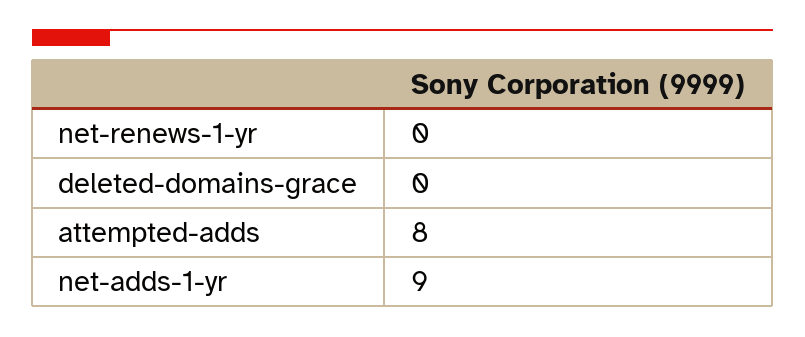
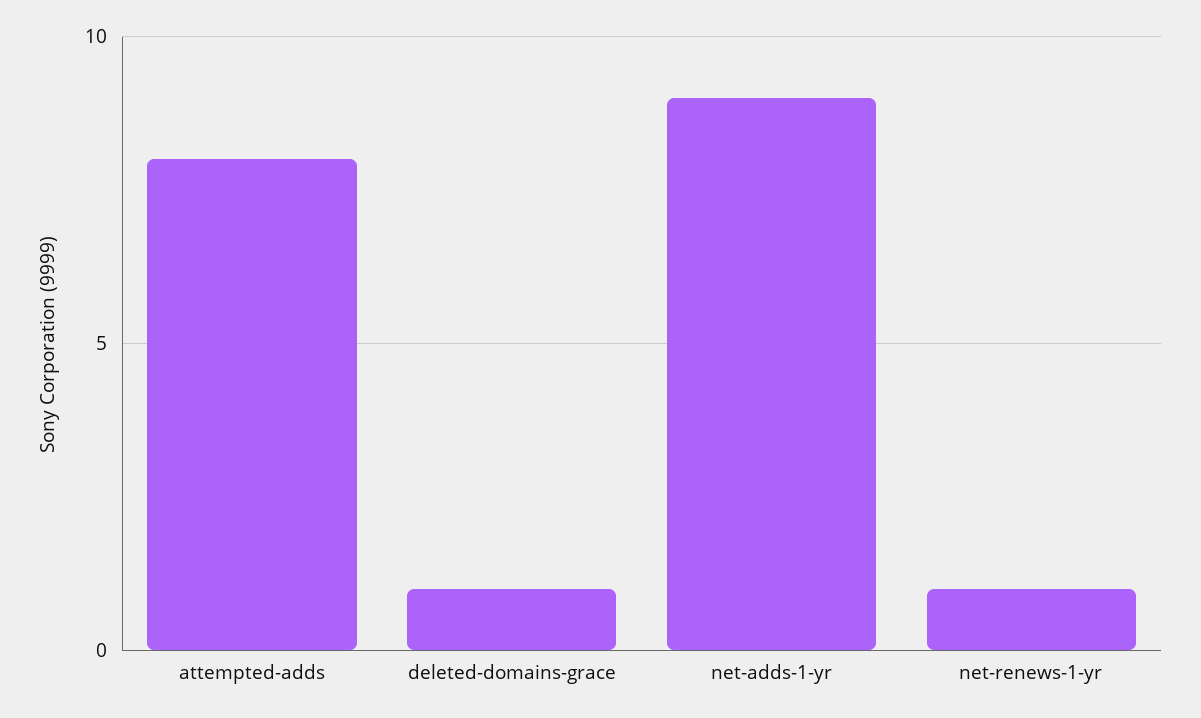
  {
-   "net-renews-1-yr": 0,
+   "net-renews-1-yr": 1,
-   "deleted-domains-grace": 0,
+   "deleted-domains-grace": 1,
    "attempted-adds": 8,
    "net-adds-1-yr": 9
  }

